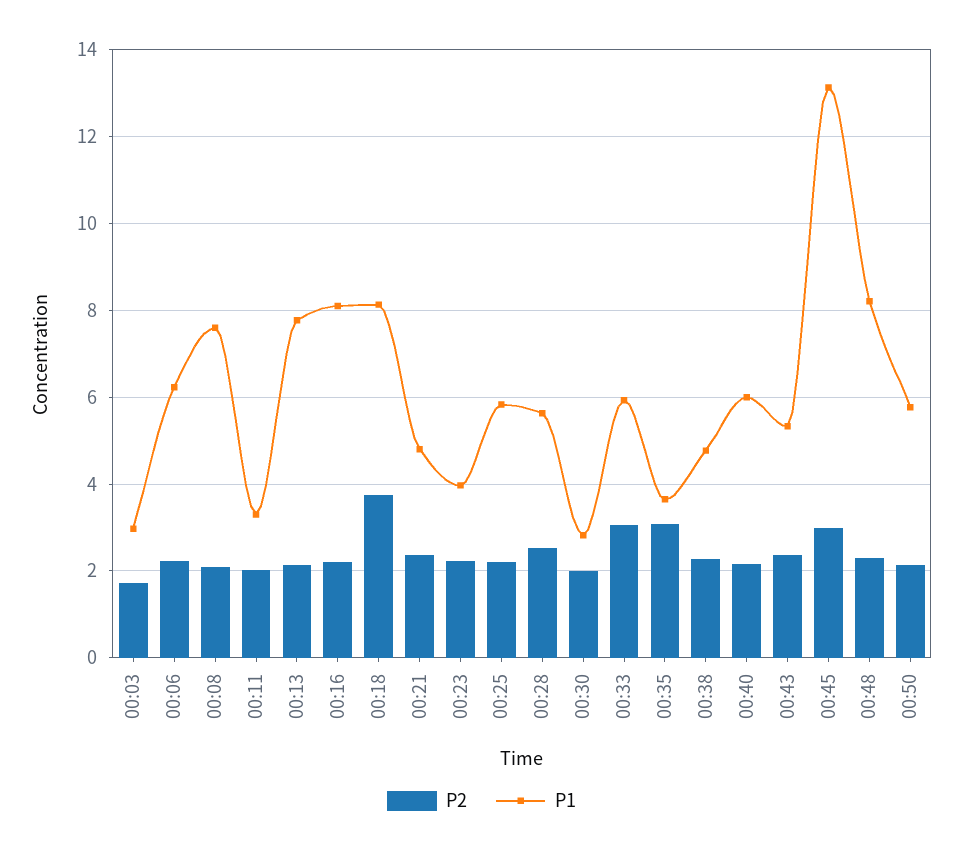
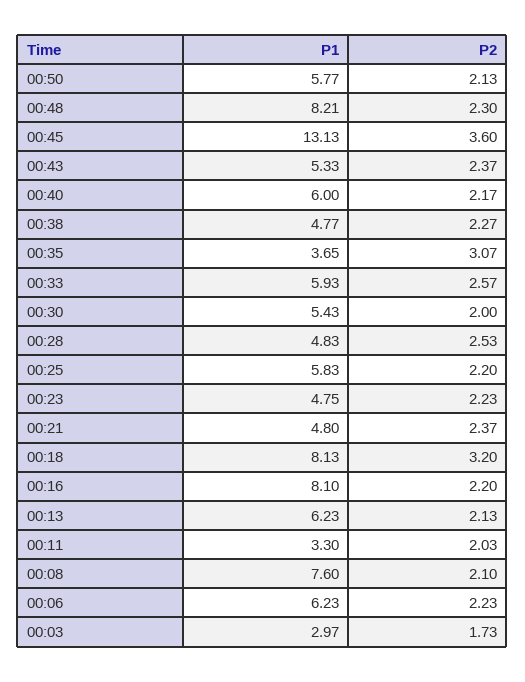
  {
    "P2": {
      "00:03": 1.73,
      "00:06": 2.23,
      "00:08": 2.1,
      "00:11": 2.03,
      "00:13": 2.13,
      "00:16": 2.2,
-     "00:18": 3.8,
+     "00:18": 3.2,
      "00:21": 2.37,
      "00:23": 2.23,
      "00:25": 2.2,
      "00:28": 2.53,
      "00:30": 2,
-     "00:33": 3,
+     "00:33": 2.57,
      "00:35": 3.07,
      "00:38": 2.27,
      "00:40": 2.17,
      "00:43": 2.37,
-     "00:45": 3,
+     "00:45": 3.6,
      "00:48": 2.3,
      "00:50": 2.13
    },
    "P1": {
      "00:03": 2.97,
      "00:06": 6.23,
      "00:08": 7.6,
      "00:11": 3.3,
-     "00:13": 7.8,
+     "00:13": 6.23,
      "00:16": 8.1,
      "00:18": 8.13,
      "00:21": 4.8,
-     "00:23": 4,
+     "00:23": 4.75,
      "00:25": 5.83,
-     "00:28": 5.6,
+     "00:28": 4.83,
-     "00:30": 2.8,
+     "00:30": 5.43,
      "00:33": 5.93,
      "00:35": 3.65,
      "00:38": 4.77,
      "00:40": 6,
      "00:43": 5.33,
      "00:45": 13.13,
      "00:48": 8.21,
      "00:50": 5.77
    }
  }

